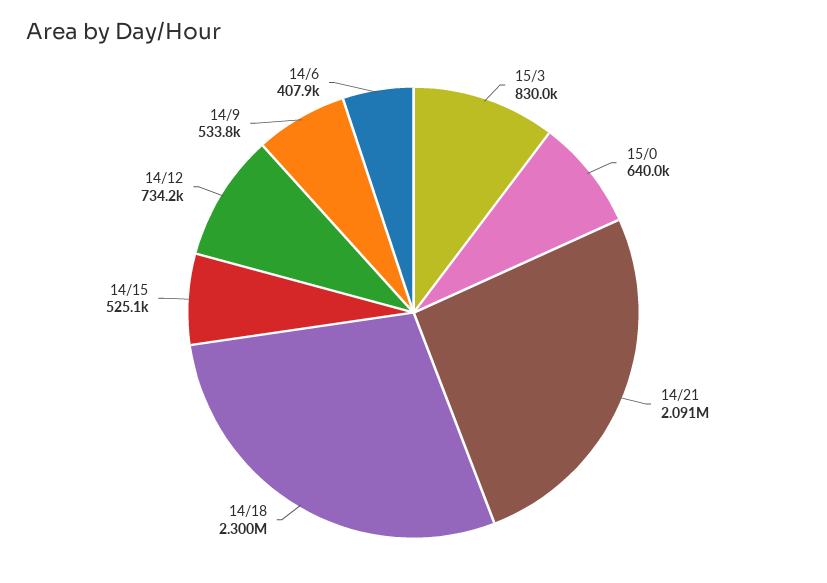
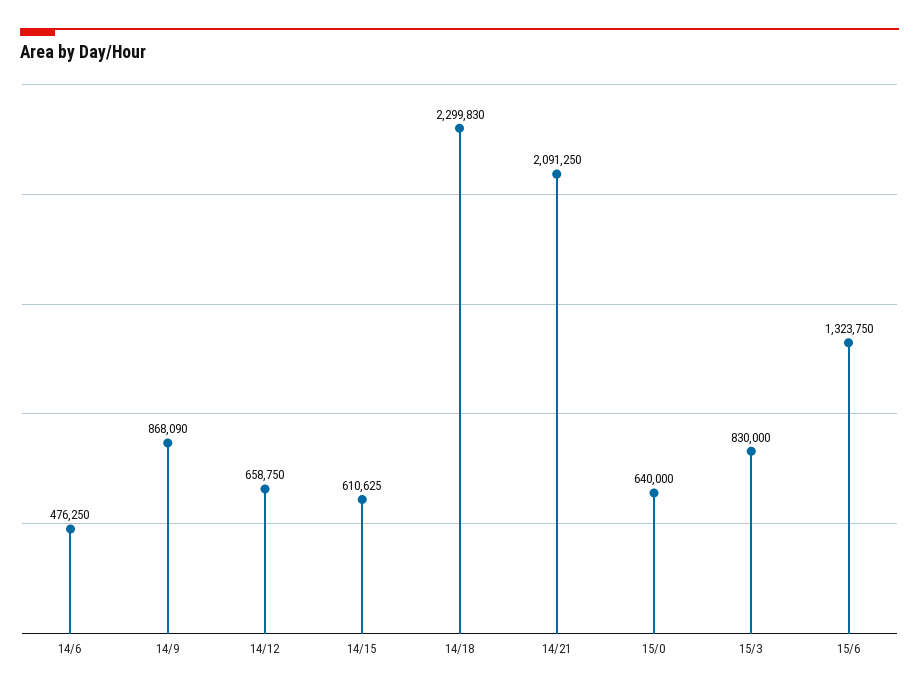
  {
    "15/3": 830000,
    "15/0": 640000,
    "14/21": 2091250,
    "14/18": 2299830,
-   "14/15": 525100,
+   "14/15": 610625,
-   "14/12": 734200,
+   "14/12": 658750,
-   "14/9": 533800,
+   "14/9": 868090,
-   "14/6": 407900
+   "14/6": 476250,
+   "15/6": 1323750
  }

